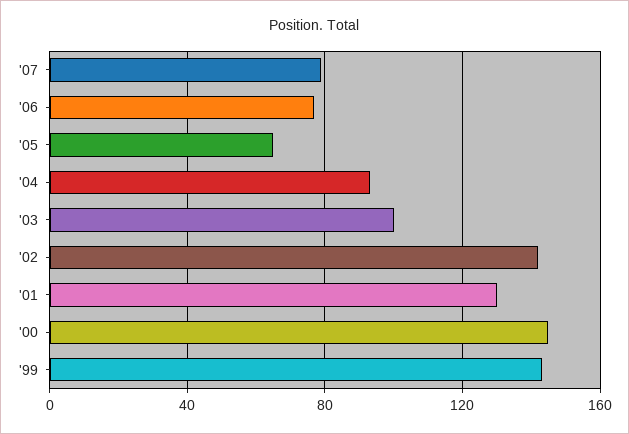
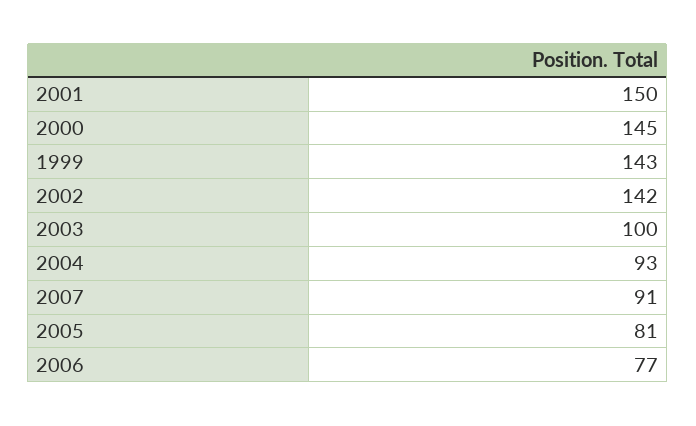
  {
-   "'07": 80,
+   "'07": 91,
    "'06": 77,
-   "'05": 65,
+   "'05": 81,
    "'04": 93,
    "'03": 100,
    "'02": 142,
-   "'01": 130,
+   "'01": 150,
    "'00": 145,
    "'99": 143
  }

